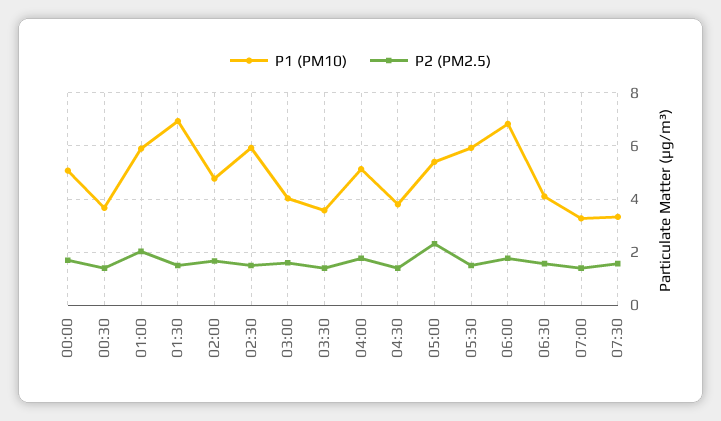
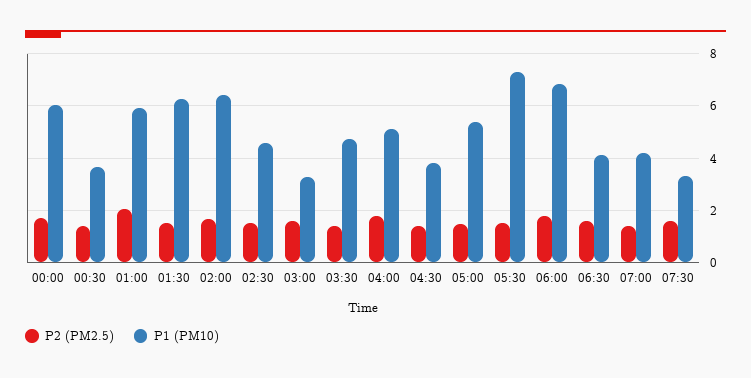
  {
    "P1 (PM10)": {
-     "00:00": 5,
+     "00:00": 6,
      "00:30": 3.75,
      "01:00": 6,
-     "01:30": 7,
+     "01:30": 6.25,
-     "02:00": 4.75,
+     "02:00": 6.5,
-     "02:30": 6,
+     "02:30": 4.5,
-     "03:00": 4,
+     "03:00": 3.25,
-     "03:30": 3.5,
+     "03:30": 4.75,
      "04:00": 5.25,
      "04:30": 3.75,
      "05:00": 5.5,
-     "05:30": 6,
+     "05:30": 7.25,
      "06:00": 6.75,
      "06:30": 4,
-     "07:00": 3.25,
+     "07:00": 4.25,
      "07:30": 3.25
    },
    "P2 (PM2.5)": {
      "00:00": 1.75,
      "00:30": 1.5,
      "01:00": 2,
      "01:30": 1.5,
      "02:00": 1.75,
      "02:30": 1.5,
      "03:00": 1.5,
      "03:30": 1.5,
      "04:00": 1.75,
      "04:30": 1.5,
-     "05:00": 2.25,
+     "05:00": 1.5,
      "05:30": 1.5,
      "06:00": 1.75,
      "06:30": 1.5,
      "07:00": 1.5,
      "07:30": 1.5
    }
  }

